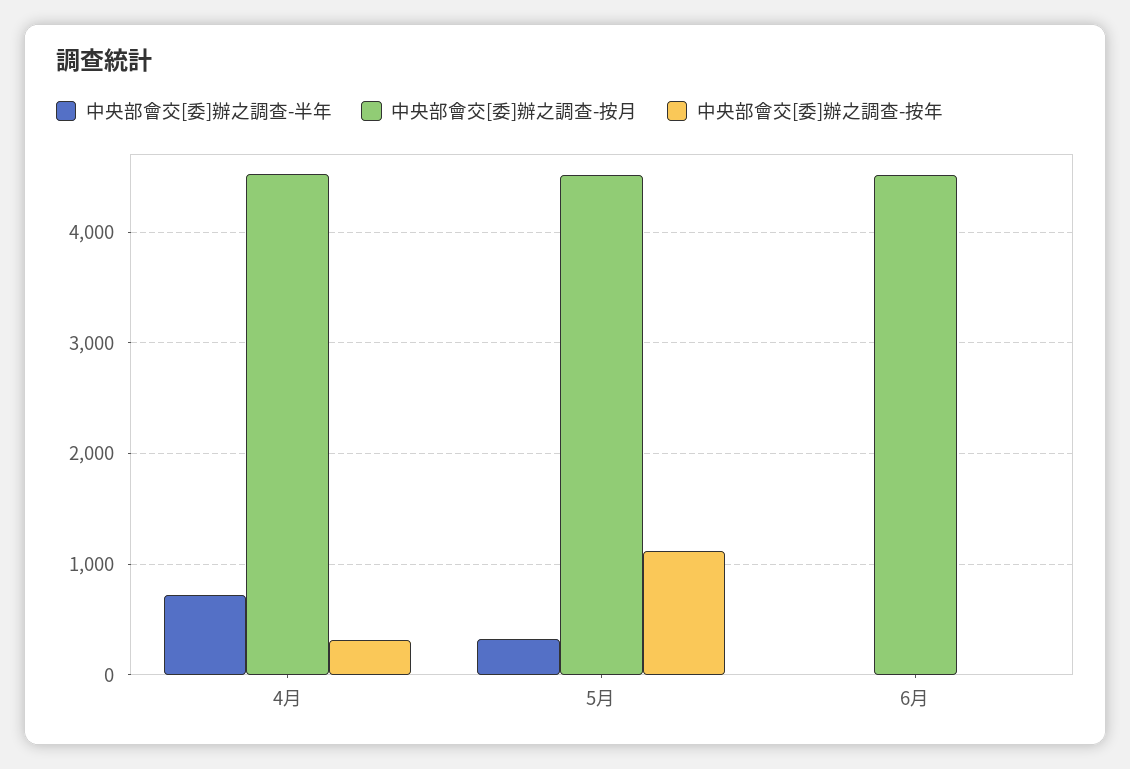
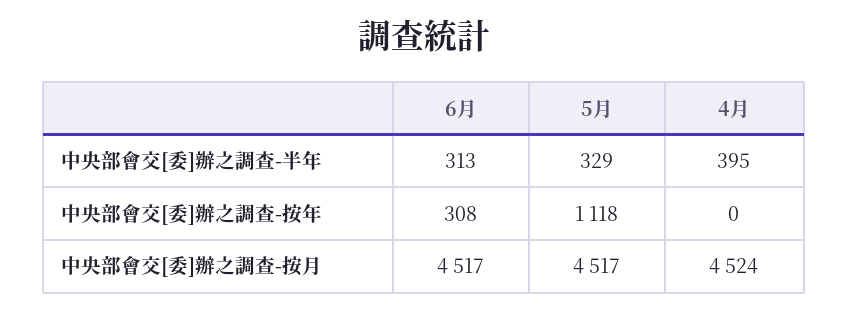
  {
    "中央部會交[委]辦之調查-半年": {
-     "4月": 700,
+     "4月": 395,
      "5月": 329,
-     "6月": 0
+     "6月": 313
    },
    "中央部會交[委]辦之調查-按月": {
      "4月": 4524,
      "5月": 4517,
      "6月": 4517
    },
    "中央部會交[委]辦之調查-按年": {
-     "4月": 300,
+     "4月": 0,
      "5月": 1118,
-     "6月": 0
+     "6月": 308
    }
  }

